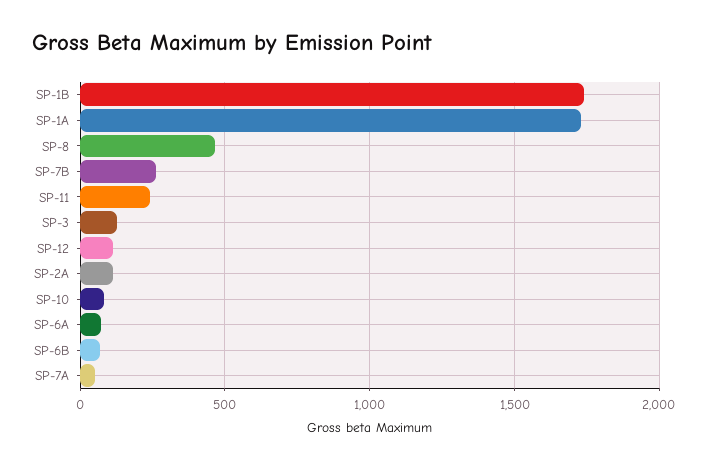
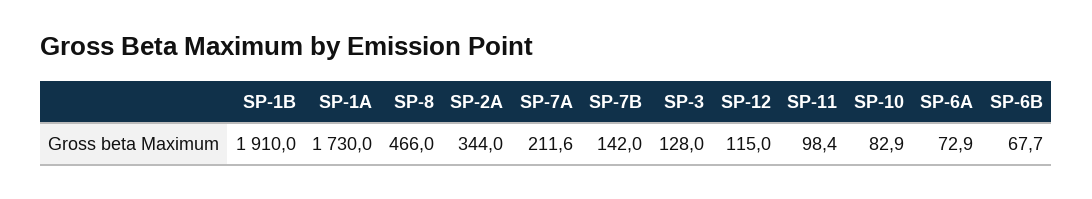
  {
-   "SP-1B": 1750,
+   "SP-1B": 1910,
    "SP-1A": 1730,
    "SP-8": 466,
-   "SP-7B": 250,
+   "SP-7B": 142,
-   "SP-11": 250,
+   "SP-11": 98.4,
    "SP-3": 128,
    "SP-12": 115,
-   "SP-2A": 100,
+   "SP-2A": 344,
    "SP-10": 82.9,
    "SP-6A": 72.9,
    "SP-6B": 67.7,
-   "SP-7A": 50
+   "SP-7A": 211.6
  }

